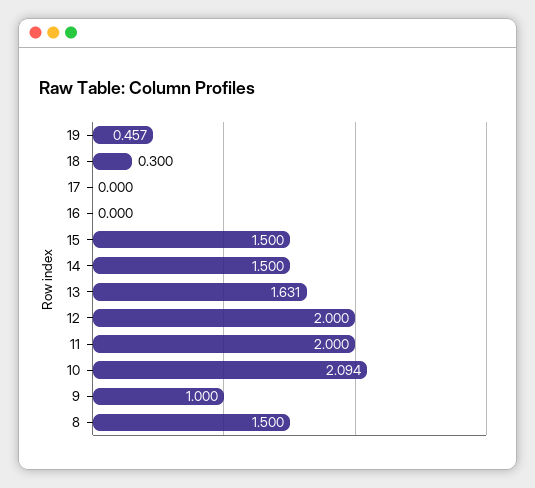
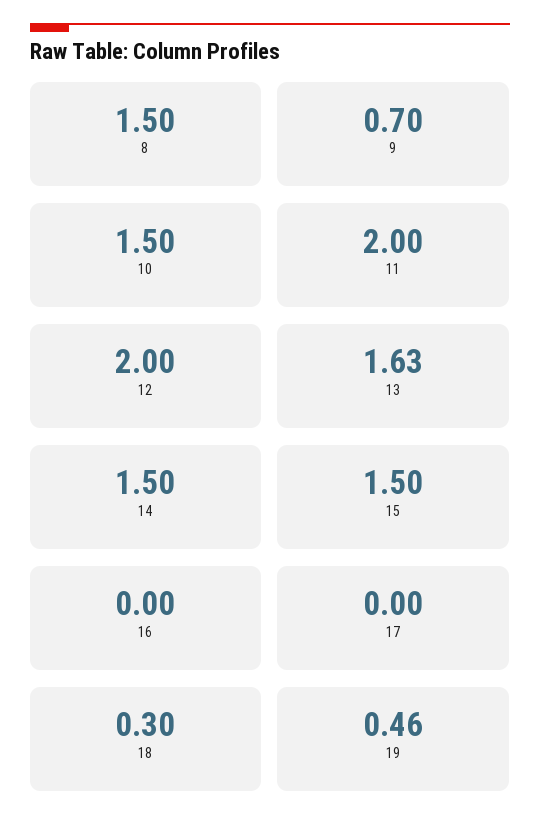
  {
    "19": 0.457,
    "18": 0.3,
    "17": 0,
    "16": 0,
    "15": 1.5,
    "14": 1.5,
    "13": 1.631,
    "12": 2,
    "11": 2,
-   "10": 2.094,
+   "10": 1.5,
-   "9": 1,
+   "9": 0.7,
    "8": 1.5
  }

